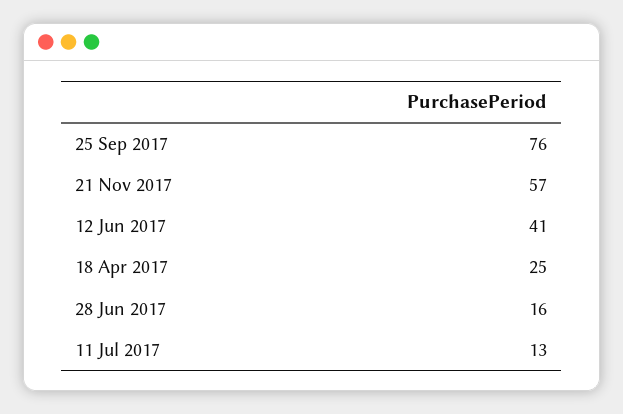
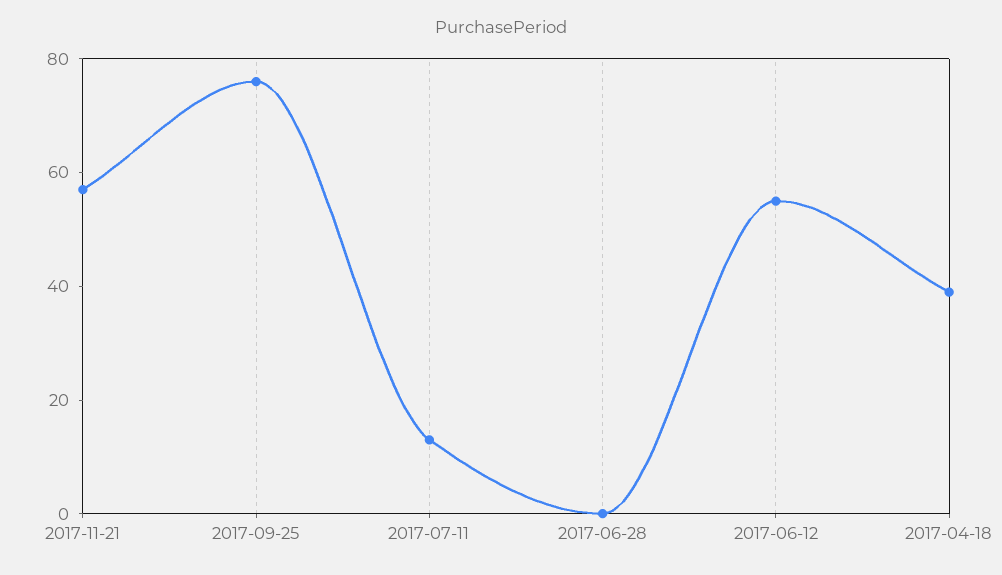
  {
    "25 Sep 2017": 76,
    "21 Nov 2017": 57,
-   "12 Jun 2017": 41,
+   "12 Jun 2017": 55,
-   "18 Apr 2017": 25,
+   "18 Apr 2017": 40,
-   "28 Jun 2017": 16,
+   "28 Jun 2017": 0,
    "11 Jul 2017": 13
  }

